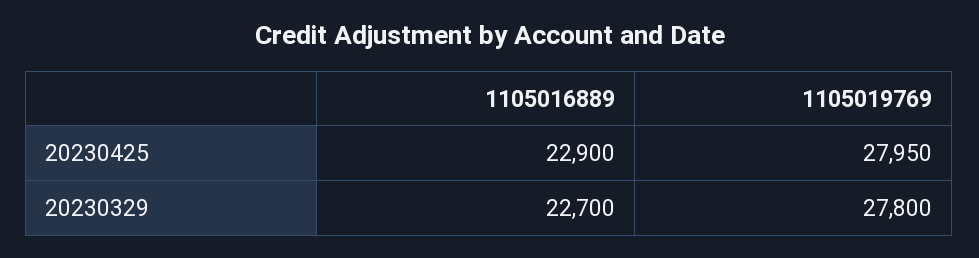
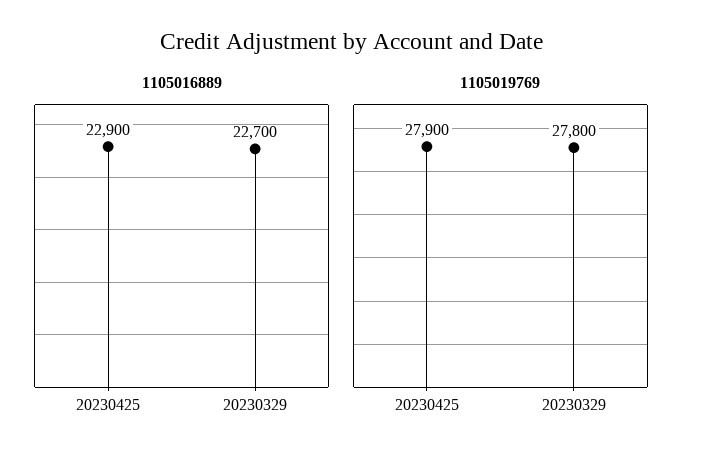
  {
    "1105016889": {
      "20230425": 22900,
      "20230329": 22700
    },
    "1105019769": {
-     "20230425": 27950,
+     "20230425": 27900,
      "20230329": 27800
    }
  }

